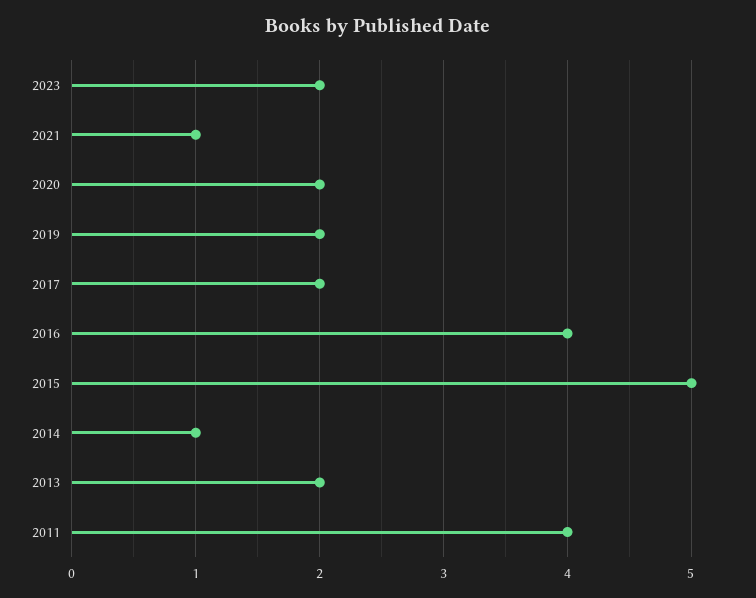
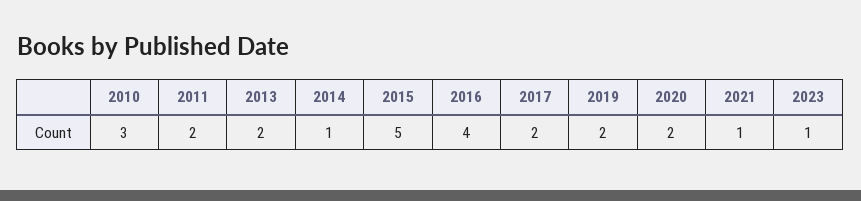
  {
-   "2023": 2,
+   "2023": 1,
    "2021": 1,
    "2020": 2,
    "2019": 2,
    "2017": 2,
    "2016": 4,
    "2015": 5,
    "2014": 1,
    "2013": 2,
-   "2011": 4
+   "2011": 2,
+   "2010": 3
  }

